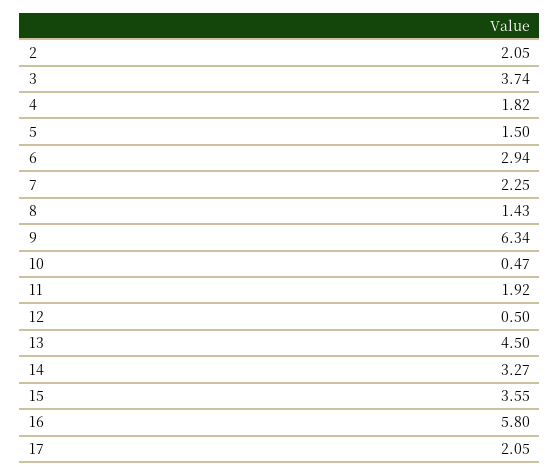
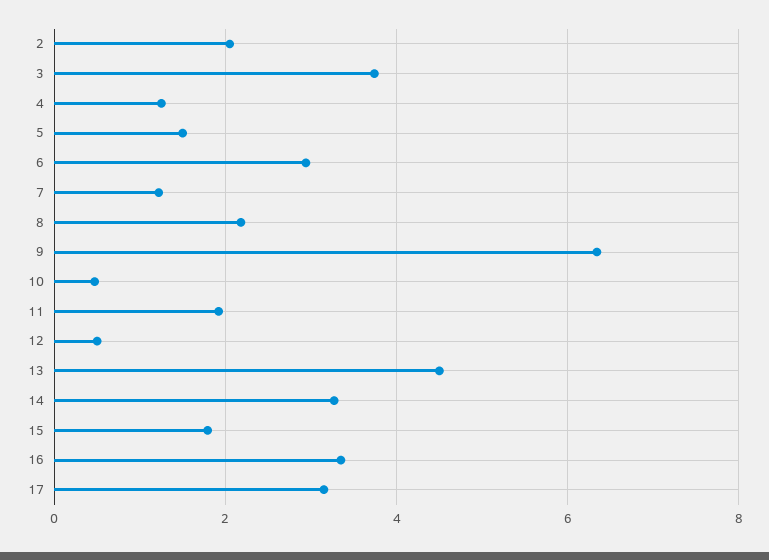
  {
    "2": 2.05,
    "3": 3.74,
-   "4": 1.82,
+   "4": 1.2,
    "5": 1.5,
    "6": 2.94,
-   "7": 2.25,
+   "7": 1.2,
-   "8": 1.43,
+   "8": 2.2,
    "9": 6.34,
    "10": 0.47,
    "11": 1.92,
    "12": 0.5,
    "13": 4.5,
    "14": 3.27,
-   "15": 3.55,
+   "15": 1.8,
-   "16": 5.8,
+   "16": 3.4,
-   "17": 2.05
+   "17": 3.2
  }

